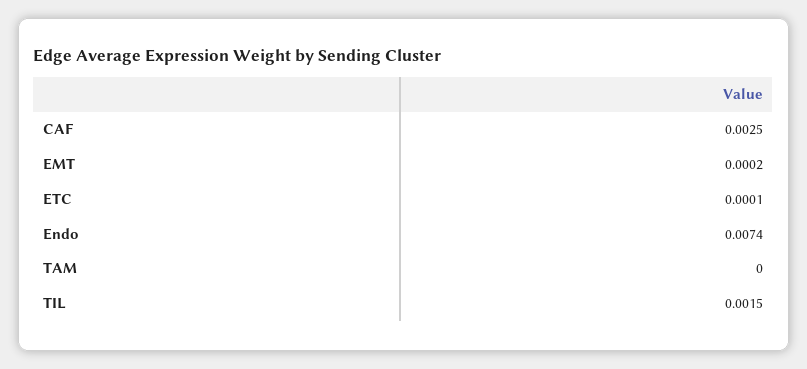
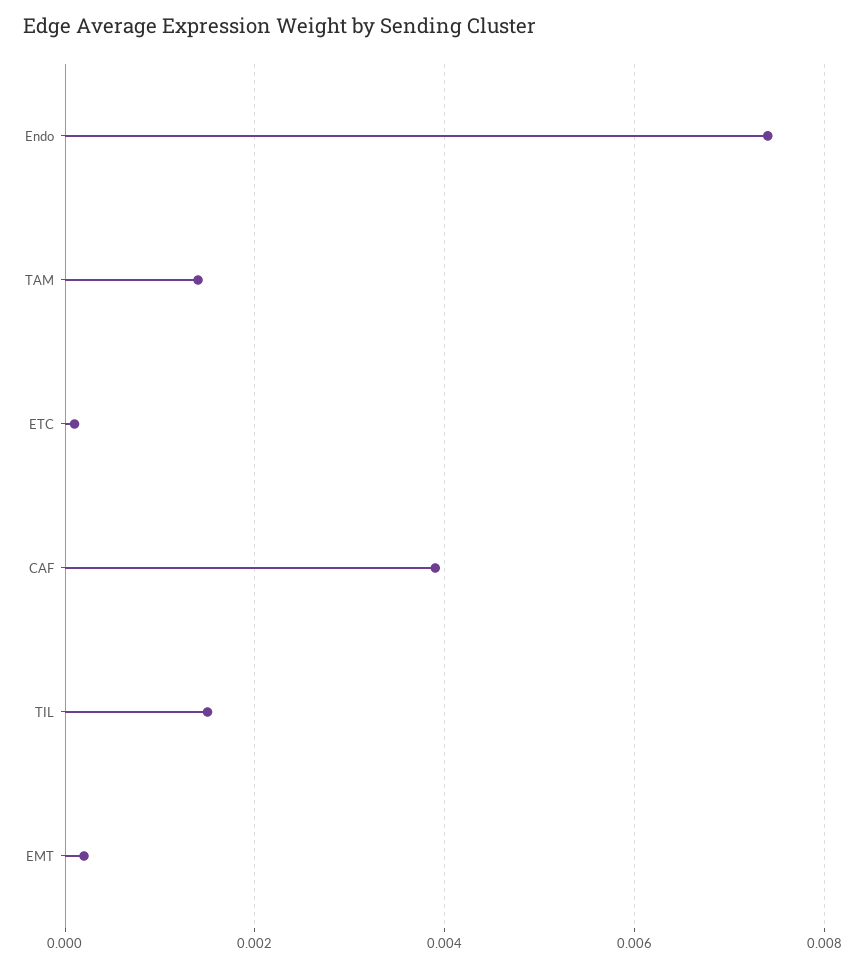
  {
-   "CAF": 0.0025,
+   "CAF": 0.004,
    "EMT": 0.0002,
    "ETC": 0.0001,
    "Endo": 0.0074,
-   "TAM": 0,
+   "TAM": 0.0015,
    "TIL": 0.0015
  }

